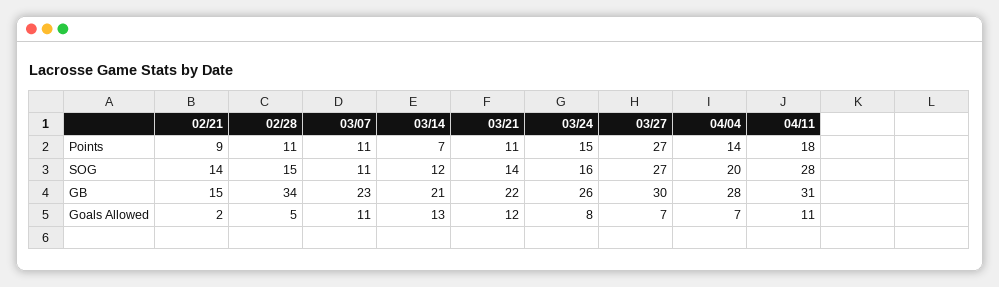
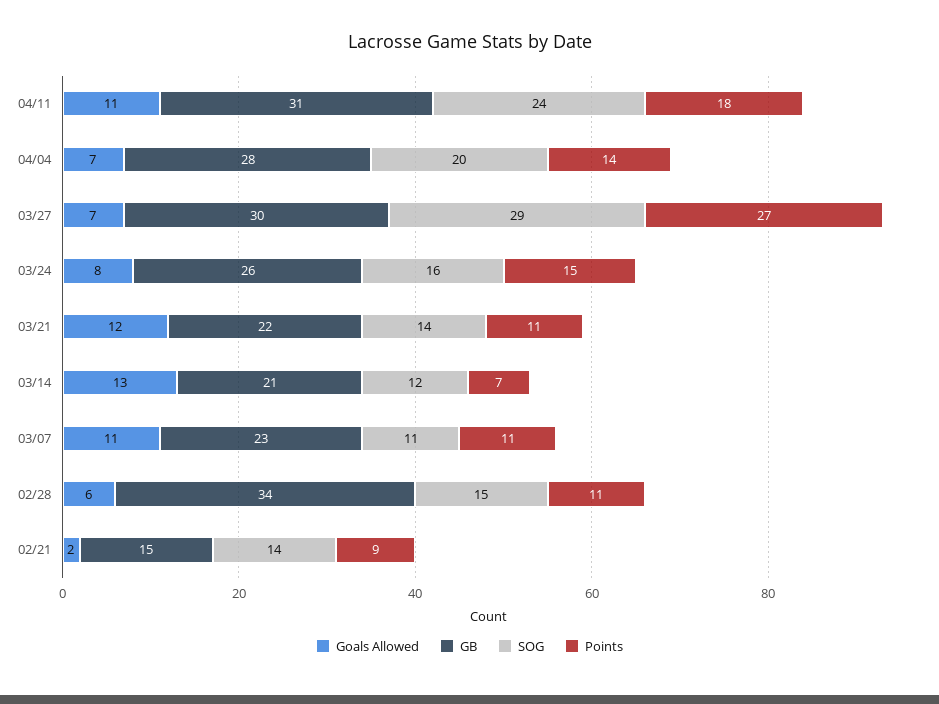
  {
    "Points": {
      "02/21": 9,
      "02/28": 11,
      "03/07": 11,
      "03/14": 7,
      "03/21": 11,
      "03/24": 15,
      "03/27": 27,
      "04/04": 14,
      "04/11": 18
    },
    "SOG": {
      "02/21": 14,
      "02/28": 15,
      "03/07": 11,
      "03/14": 12,
      "03/21": 14,
      "03/24": 16,
-     "03/27": 27,
+     "03/27": 29,
      "04/04": 20,
-     "04/11": 28
+     "04/11": 24
    },
    "GB": {
      "02/21": 15,
      "02/28": 34,
      "03/07": 23,
      "03/14": 21,
      "03/21": 22,
      "03/24": 26,
      "03/27": 30,
      "04/04": 28,
      "04/11": 31
    },
    "Goals Allowed": {
      "02/21": 2,
-     "02/28": 5,
+     "02/28": 6,
      "03/07": 11,
      "03/14": 13,
      "03/21": 12,
      "03/24": 8,
      "03/27": 7,
      "04/04": 7,
      "04/11": 11
    }
  }

